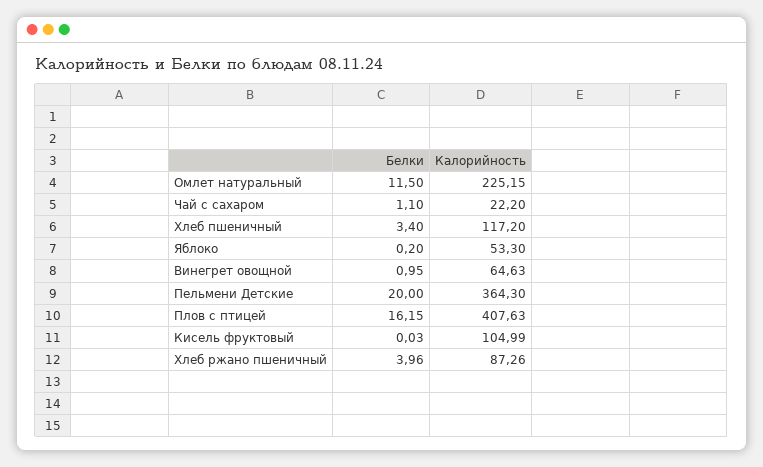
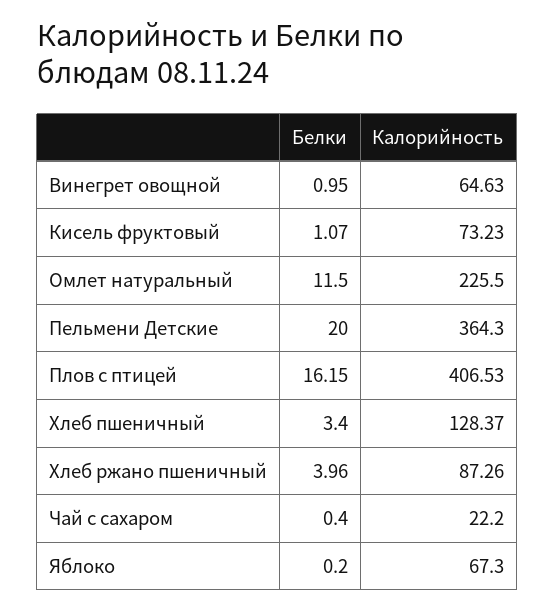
  {
    "Белки": {
      "Омлет натуральный": 11.5,
-     "Чай с сахаром": 1.1,
+     "Чай с сахаром": 0.4,
      "Хлеб пшеничный": 3.4,
      "Яблоко": 0.2,
      "Винегрет овощной": 0.95,
      "Пельмени Детские": 20,
      "Плов с птицей": 16.15,
-     "Кисель фруктовый": 0.03,
+     "Кисель фруктовый": 1.07,
      "Хлеб ржано пшеничный": 3.96
    },
    "Калорийность": {
-     "Омлет натуральный": 225.15,
+     "Омлет натуральный": 225.5,
      "Чай с сахаром": 22.2,
-     "Хлеб пшеничный": 117.2,
+     "Хлеб пшеничный": 128.37,
-     "Яблоко": 53.3,
+     "Яблоко": 67.3,
      "Винегрет овощной": 64.63,
      "Пельмени Детские": 364.3,
-     "Плов с птицей": 407.63,
+     "Плов с птицей": 406.53,
-     "Кисель фруктовый": 104.99,
+     "Кисель фруктовый": 73.23,
      "Хлеб ржано пшеничный": 87.26
    }
  }

